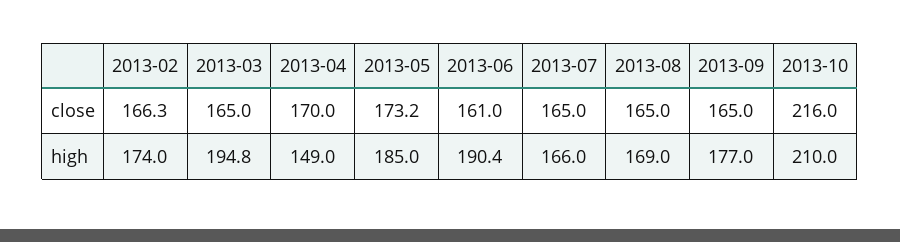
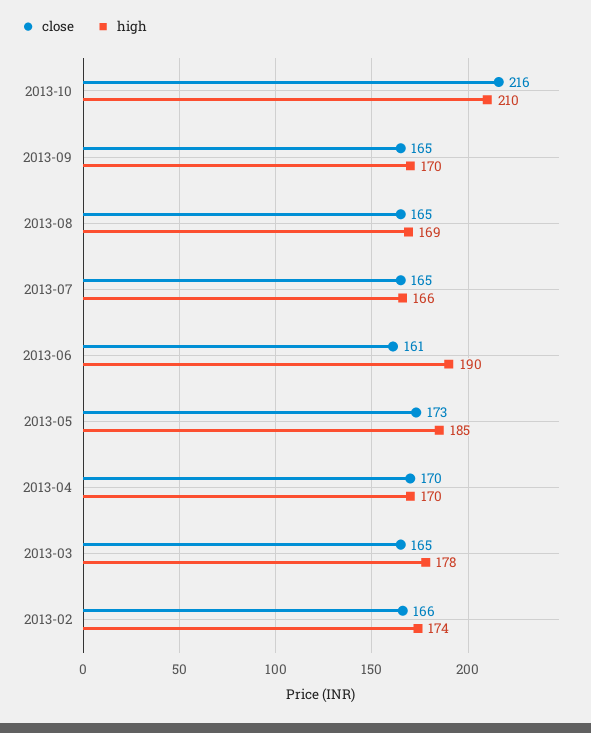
  {
    "close": {
      "2013-02": 166.3,
      "2013-03": 165,
      "2013-04": 170,
      "2013-05": 173.2,
      "2013-06": 161,
      "2013-07": 165,
      "2013-08": 165,
      "2013-09": 165,
      "2013-10": 216
    },
    "high": {
      "2013-02": 174,
-     "2013-03": 194.8,
+     "2013-03": 178,
-     "2013-04": 149,
+     "2013-04": 170,
      "2013-05": 185,
      "2013-06": 190.4,
      "2013-07": 166,
      "2013-08": 169,
-     "2013-09": 177,
+     "2013-09": 170,
      "2013-10": 210
    }
  }

